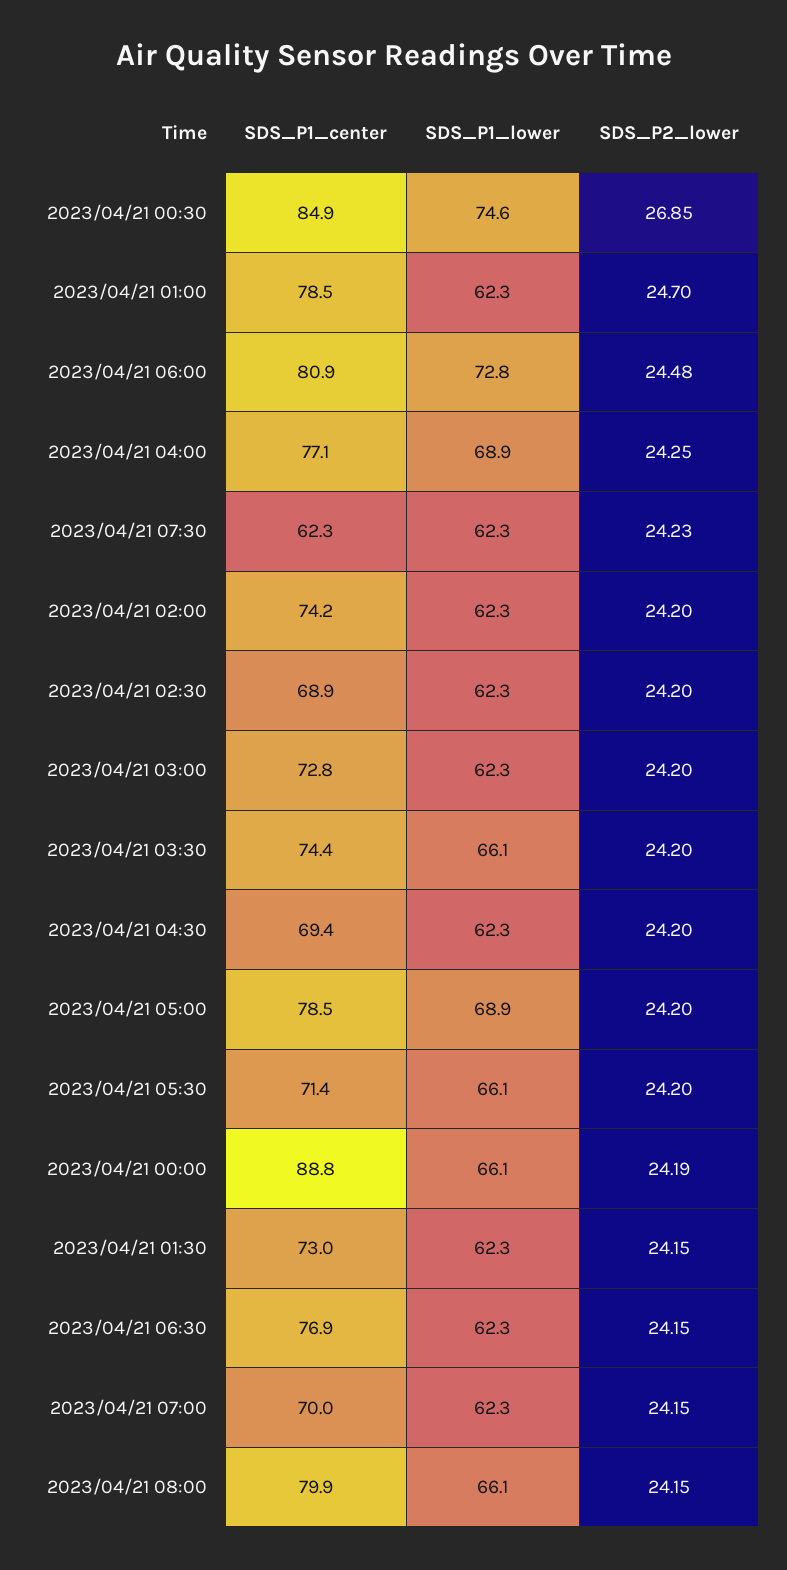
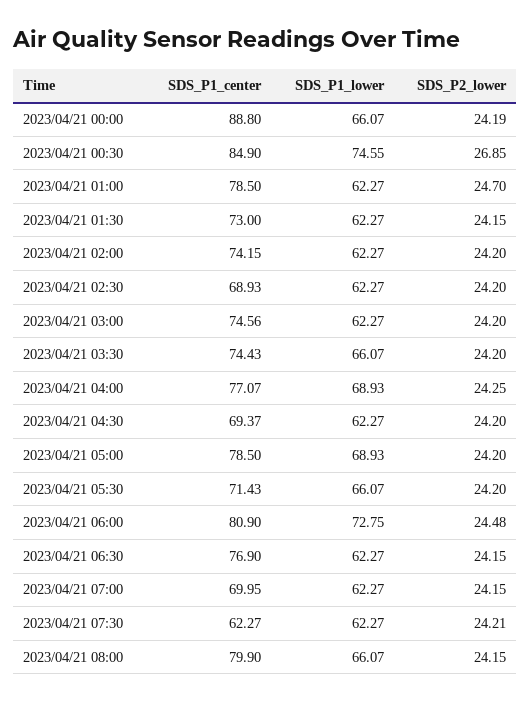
  {
    "SDS_P1_center": {
      "2023/04/21 00:30": 84.9,
      "2023/04/21 01:00": 78.5,
      "2023/04/21 06:00": 80.9,
      "2023/04/21 04:00": 77.07,
      "2023/04/21 07:30": 62.27,
      "2023/04/21 02:00": 74.15,
      "2023/04/21 02:30": 68.93,
-     "2023/04/21 03:00": 72.8,
+     "2023/04/21 03:00": 74.56,
      "2023/04/21 03:30": 74.43,
      "2023/04/21 04:30": 69.37,
      "2023/04/21 05:00": 78.5,
      "2023/04/21 05:30": 71.43,
      "2023/04/21 00:00": 88.8,
      "2023/04/21 01:30": 73,
      "2023/04/21 06:30": 76.9,
      "2023/04/21 07:00": 69.95,
      "2023/04/21 08:00": 79.9
    },
    "SDS_P1_lower": {
      "2023/04/21 00:30": 74.55,
      "2023/04/21 01:00": 62.27,
      "2023/04/21 06:00": 72.75,
      "2023/04/21 04:00": 68.93,
      "2023/04/21 07:30": 62.27,
      "2023/04/21 02:00": 62.27,
      "2023/04/21 02:30": 62.27,
      "2023/04/21 03:00": 62.27,
      "2023/04/21 03:30": 66.07,
      "2023/04/21 04:30": 62.27,
      "2023/04/21 05:00": 68.93,
      "2023/04/21 05:30": 66.07,
      "2023/04/21 00:00": 66.07,
      "2023/04/21 01:30": 62.27,
      "2023/04/21 06:30": 62.27,
      "2023/04/21 07:00": 62.27,
      "2023/04/21 08:00": 66.07
    },
    "SDS_P2_lower": {
      "2023/04/21 00:30": 26.85,
      "2023/04/21 01:00": 24.7,
      "2023/04/21 06:00": 24.48,
      "2023/04/21 04:00": 24.25,
-     "2023/04/21 07:30": 24.23,
+     "2023/04/21 07:30": 24.21,
      "2023/04/21 02:00": 24.2,
      "2023/04/21 02:30": 24.2,
      "2023/04/21 03:00": 24.2,
      "2023/04/21 03:30": 24.2,
      "2023/04/21 04:30": 24.2,
      "2023/04/21 05:00": 24.2,
      "2023/04/21 05:30": 24.2,
      "2023/04/21 00:00": 24.19,
      "2023/04/21 01:30": 24.15,
      "2023/04/21 06:30": 24.15,
      "2023/04/21 07:00": 24.15,
      "2023/04/21 08:00": 24.15
    }
  }

